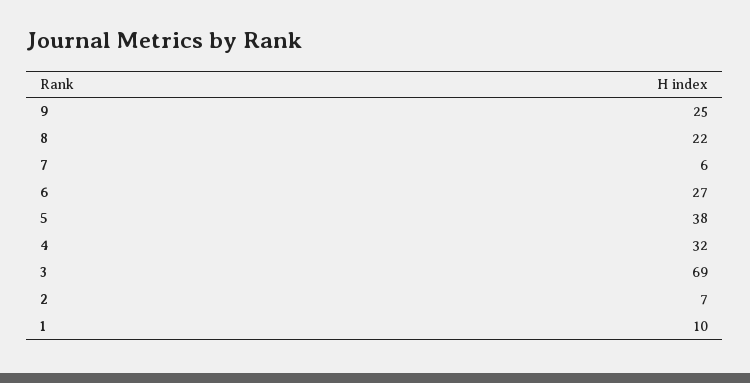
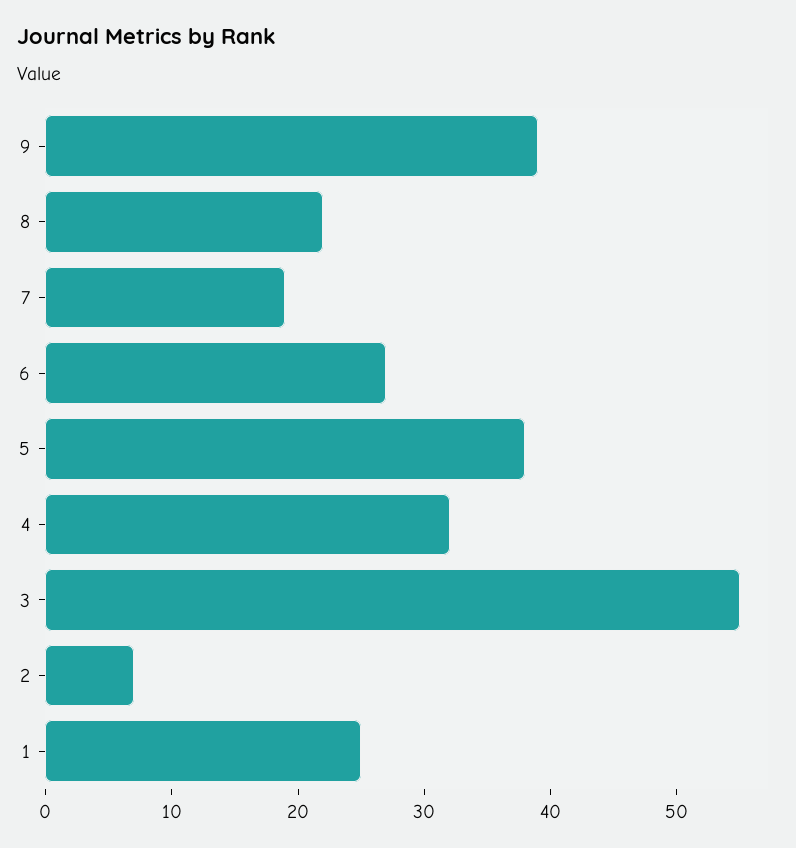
  {
-   "9": 25,
+   "9": 39,
    "8": 22,
-   "7": 6,
+   "7": 19,
    "6": 27,
    "5": 38,
    "4": 32,
-   "3": 69,
+   "3": 55,
    "2": 7,
-   "1": 10
+   "1": 25
  }

